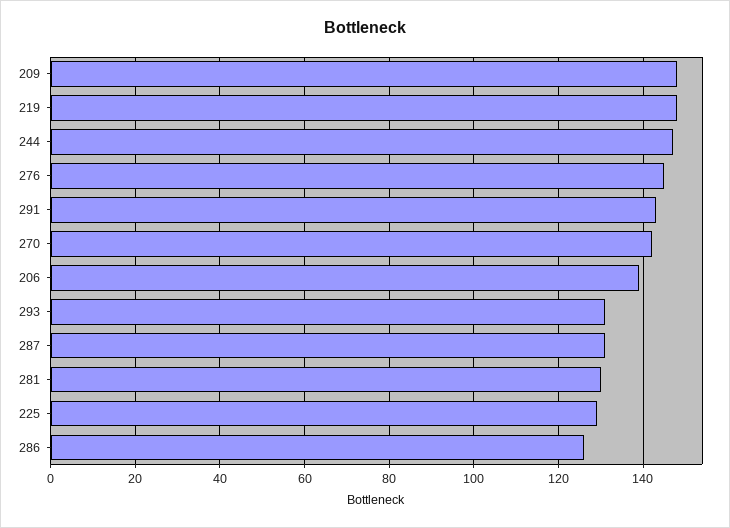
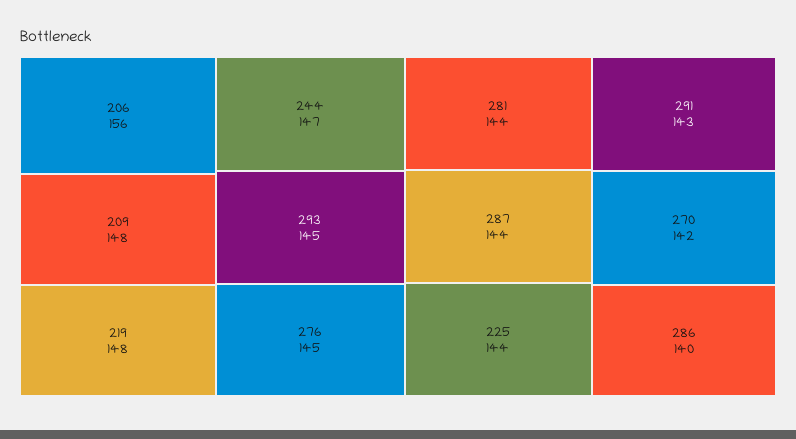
  {
    "209": 148,
    "219": 148,
    "244": 147,
    "276": 145,
    "291": 143,
    "270": 142,
-   "206": 140,
+   "206": 156,
-   "293": 130,
+   "293": 145,
-   "287": 130,
+   "287": 144,
-   "281": 130,
+   "281": 144,
-   "225": 130,
+   "225": 144,
-   "286": 125
+   "286": 140
  }

